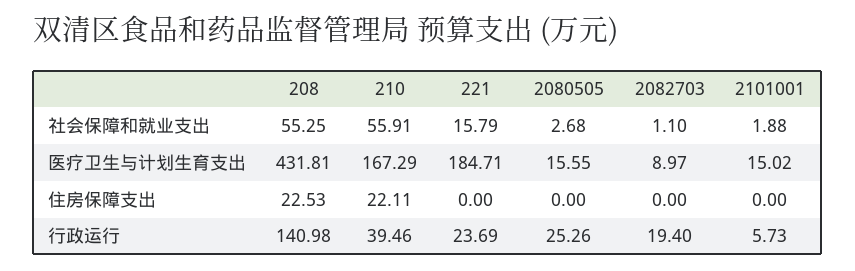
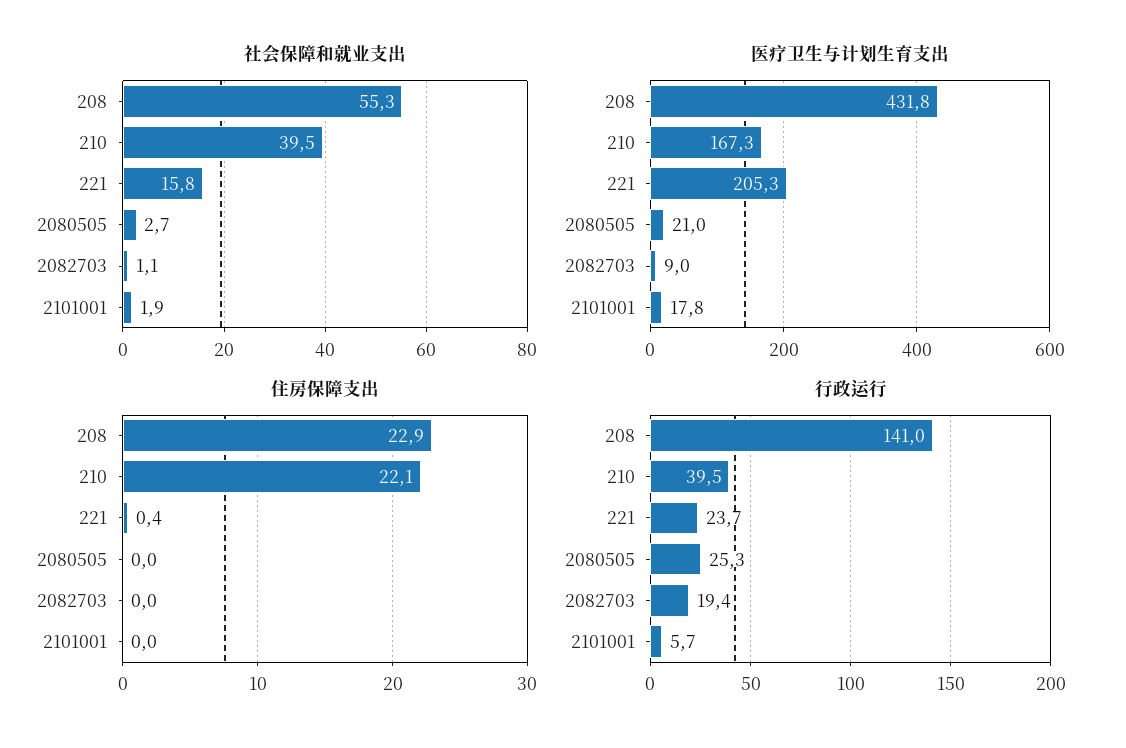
  {
    "社会保障和就业支出": {
      "208": 55.25,
-     "210": 55.91,
+     "210": 39.5,
      "221": 15.79,
      "2080505": 2.68,
      "2082703": 1.1,
      "2101001": 1.88
    },
    "医疗卫生与计划生育支出": {
      "208": 431.81,
      "210": 167.29,
-     "221": 184.71,
+     "221": 205.3,
-     "2080505": 15.55,
+     "2080505": 21,
      "2082703": 8.97,
-     "2101001": 15.02
+     "2101001": 17.8
    },
    "住房保障支出": {
-     "208": 22.53,
+     "208": 22.9,
      "210": 22.11,
-     "221": 0,
+     "221": 0.4,
      "2080505": 0,
      "2082703": 0,
      "2101001": 0
    },
    "行政运行": {
      "208": 140.98,
      "210": 39.46,
      "221": 23.69,
      "2080505": 25.26,
      "2082703": 19.4,
      "2101001": 5.73
    }
  }

